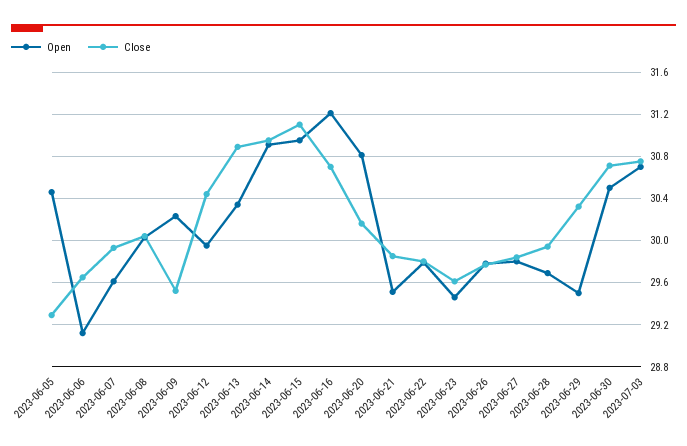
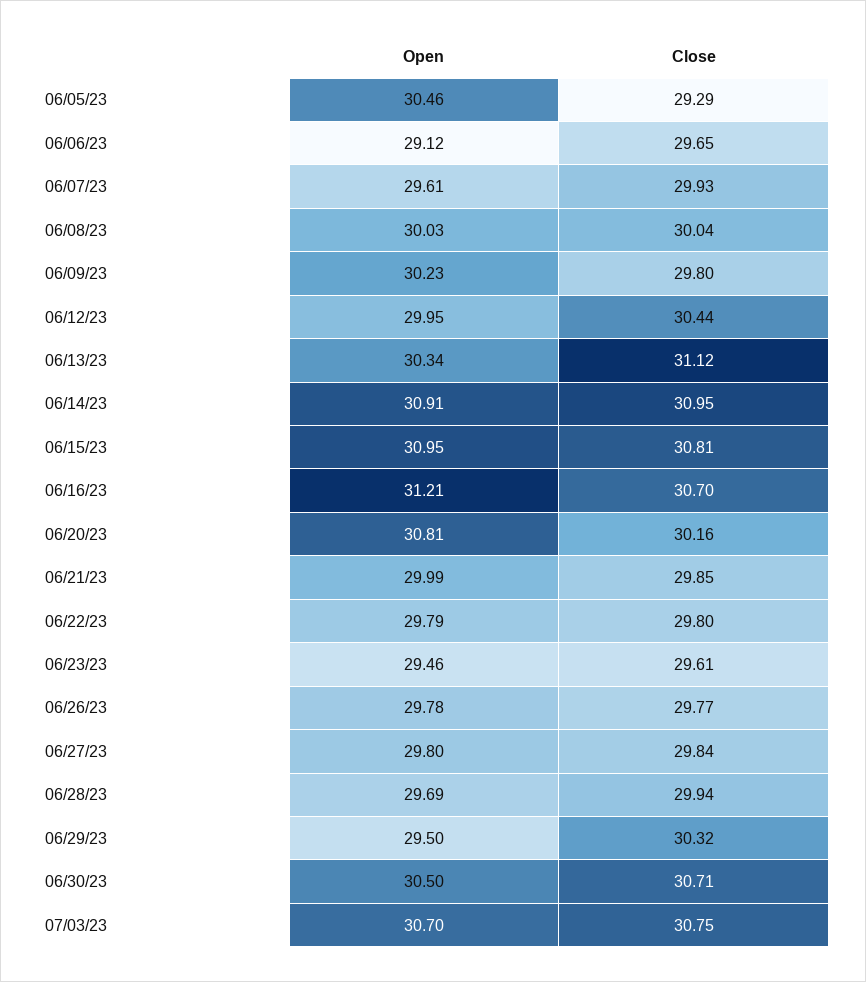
  {
    "Open": {
      "2023-06-05": 30.46,
      "2023-06-06": 29.12,
      "2023-06-07": 29.61,
      "2023-06-08": 30.03,
      "2023-06-09": 30.23,
      "2023-06-12": 29.95,
      "2023-06-13": 30.34,
      "2023-06-14": 30.91,
      "2023-06-15": 30.95,
      "2023-06-16": 31.21,
      "2023-06-20": 30.81,
-     "2023-06-21": 29.5,
+     "2023-06-21": 29.99,
      "2023-06-22": 29.79,
      "2023-06-23": 29.46,
      "2023-06-26": 29.78,
      "2023-06-27": 29.8,
      "2023-06-28": 29.69,
      "2023-06-29": 29.5,
      "2023-06-30": 30.5,
      "2023-07-03": 30.7
    },
    "Close": {
      "2023-06-05": 29.29,
      "2023-06-06": 29.65,
      "2023-06-07": 29.93,
      "2023-06-08": 30.04,
-     "2023-06-09": 29.5,
+     "2023-06-09": 29.8,
      "2023-06-12": 30.44,
-     "2023-06-13": 30.9,
+     "2023-06-13": 31.12,
      "2023-06-14": 30.95,
-     "2023-06-15": 31.1,
+     "2023-06-15": 30.81,
      "2023-06-16": 30.7,
      "2023-06-20": 30.16,
      "2023-06-21": 29.85,
      "2023-06-22": 29.8,
      "2023-06-23": 29.61,
      "2023-06-26": 29.77,
      "2023-06-27": 29.84,
      "2023-06-28": 29.94,
      "2023-06-29": 30.32,
      "2023-06-30": 30.71,
      "2023-07-03": 30.75
    }
  }

